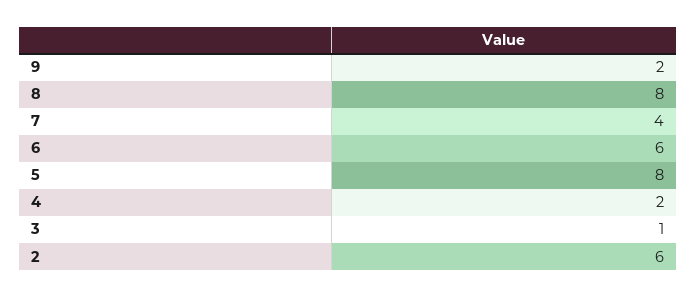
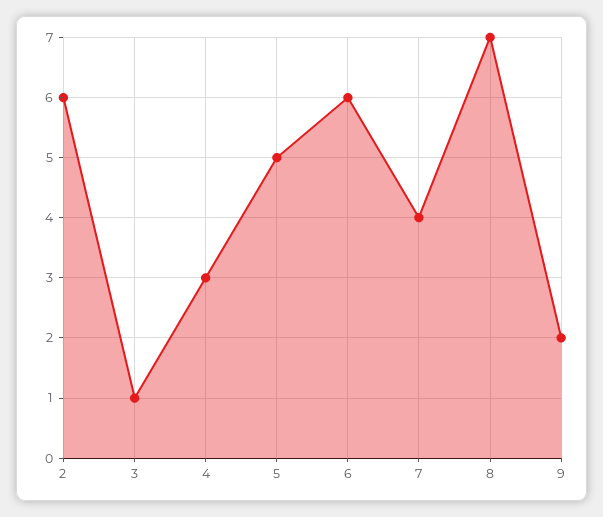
  {
    "9": 2,
-   "8": 8,
+   "8": 7,
    "7": 4,
    "6": 6,
-   "5": 8,
+   "5": 5,
-   "4": 2,
+   "4": 3,
    "3": 1,
    "2": 6
  }

